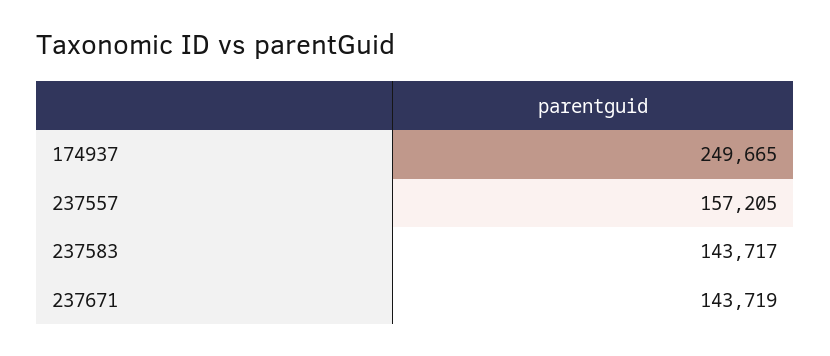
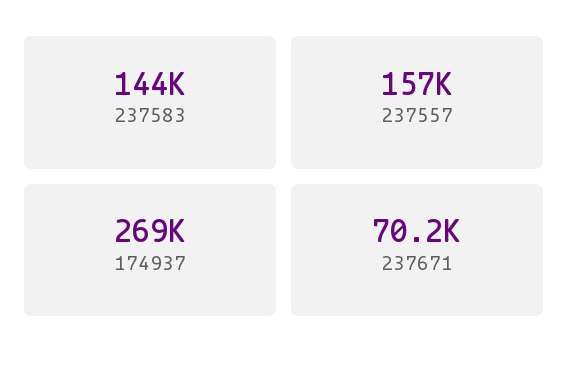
  {
-   "174937": 249665,
+   "174937": 269000,
    "237557": 157205,
    "237583": 143717,
-   "237671": 143719
+   "237671": 70200
  }

